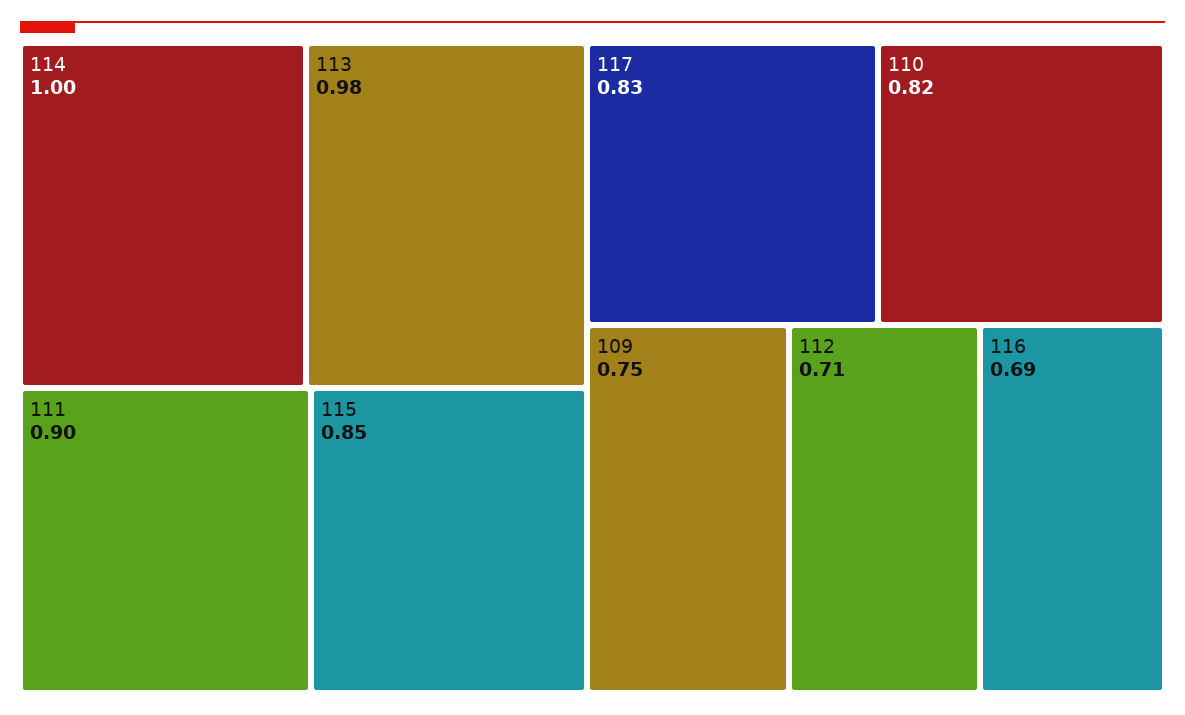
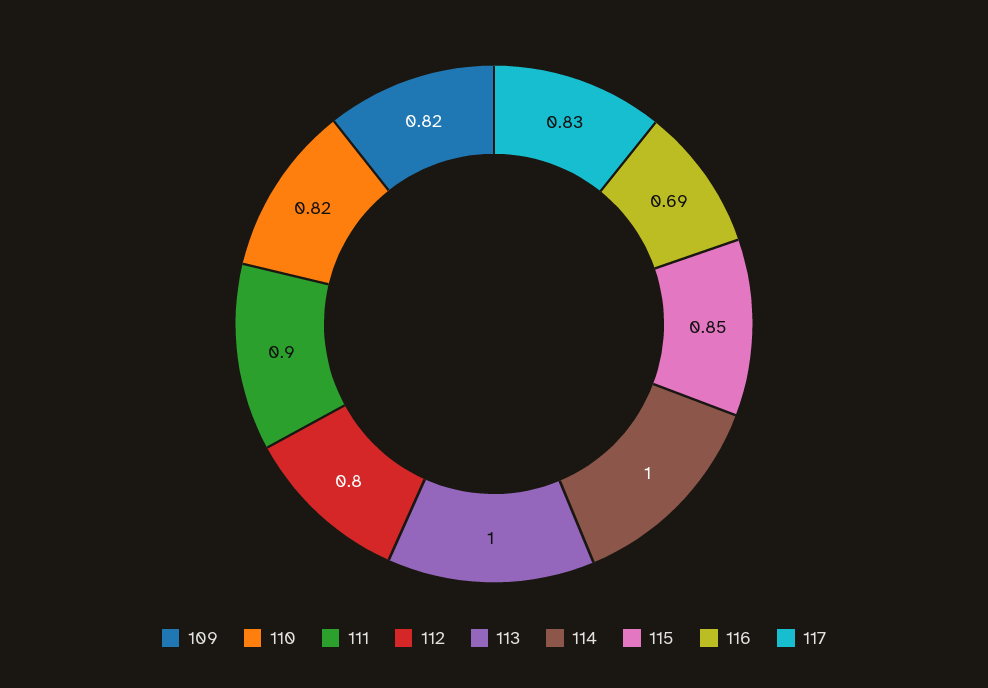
  {
    "114": 1,
-   "113": 0.98,
+   "113": 1,
    "111": 0.9,
    "115": 0.85,
    "117": 0.83,
    "110": 0.82,
-   "109": 0.75,
+   "109": 0.82,
-   "112": 0.71,
+   "112": 0.8,
    "116": 0.69
  }

